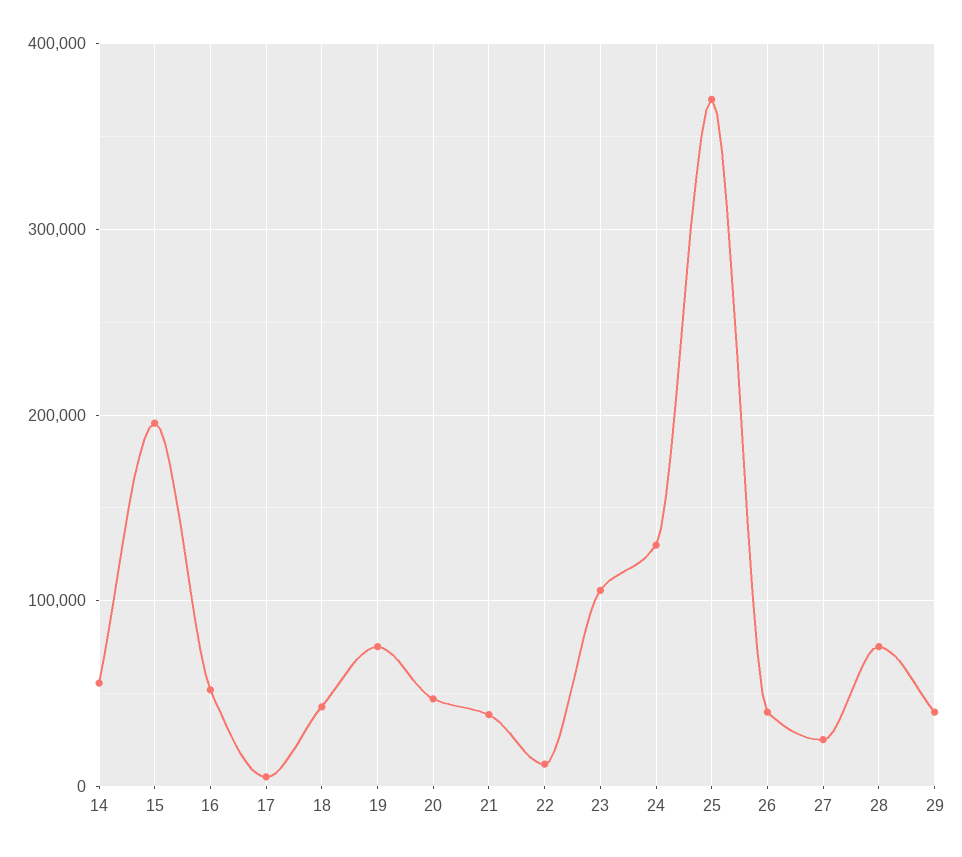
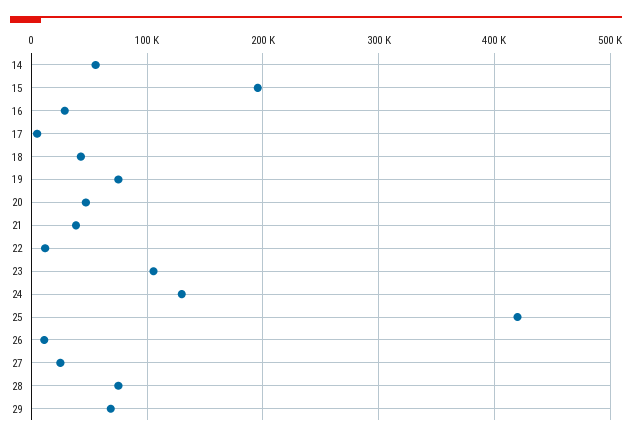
  {
    "14": 60000,
    "15": 200000,
-   "16": 50000,
+   "16": 30000,
    "17": 10000,
    "18": 40000,
    "19": 80000,
    "20": 50000,
    "21": 40000,
    "22": 10000,
    "23": 110000,
    "24": 130000,
-   "25": 370000,
+   "25": 420000,
-   "26": 40000,
+   "26": 10000,
    "27": 30000,
    "28": 80000,
-   "29": 40000
+   "29": 70000
  }

